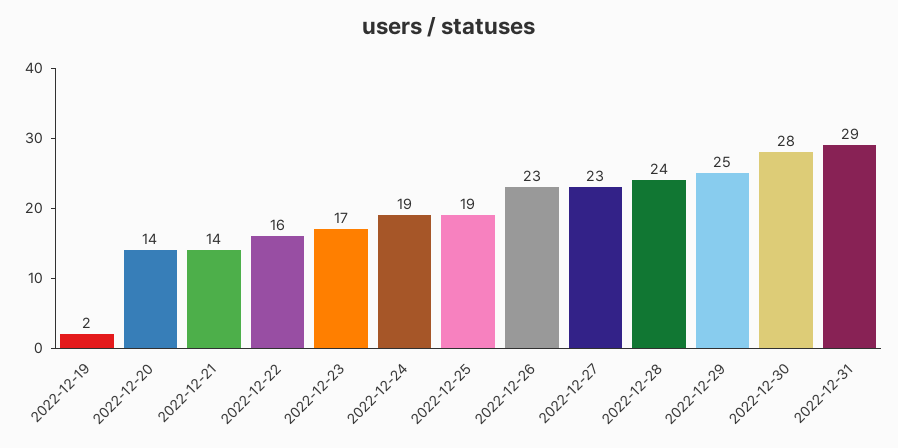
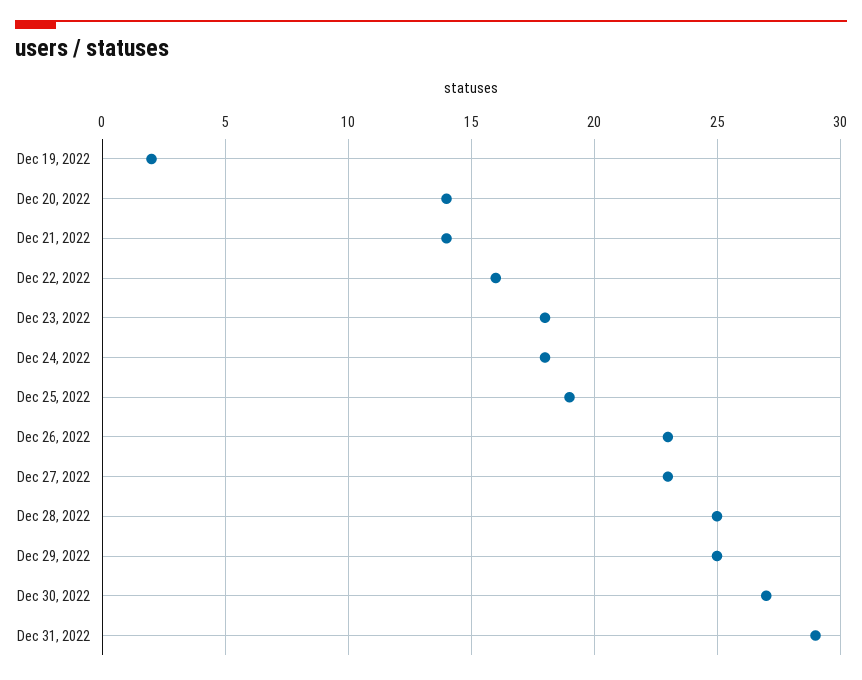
  {
    "2022-12-19": 2,
    "2022-12-20": 14,
    "2022-12-21": 14,
    "2022-12-22": 16,
-   "2022-12-23": 17,
+   "2022-12-23": 18,
-   "2022-12-24": 19,
+   "2022-12-24": 18,
    "2022-12-25": 19,
    "2022-12-26": 23,
    "2022-12-27": 23,
-   "2022-12-28": 24,
+   "2022-12-28": 25,
    "2022-12-29": 25,
-   "2022-12-30": 28,
+   "2022-12-30": 27,
    "2022-12-31": 29
  }

